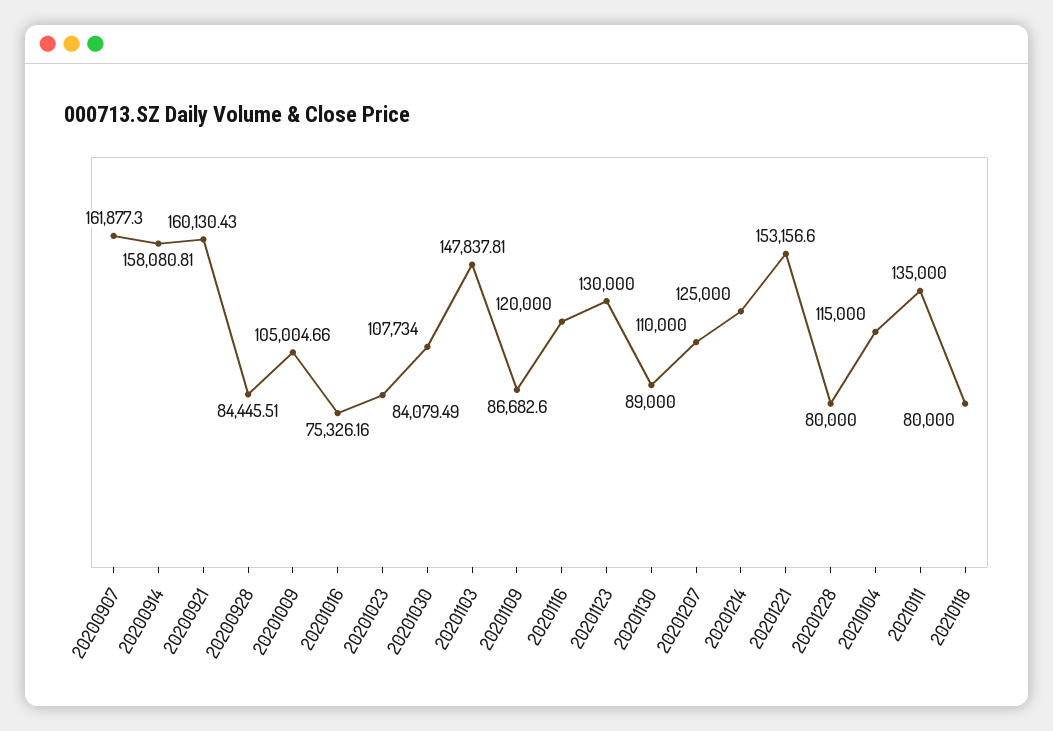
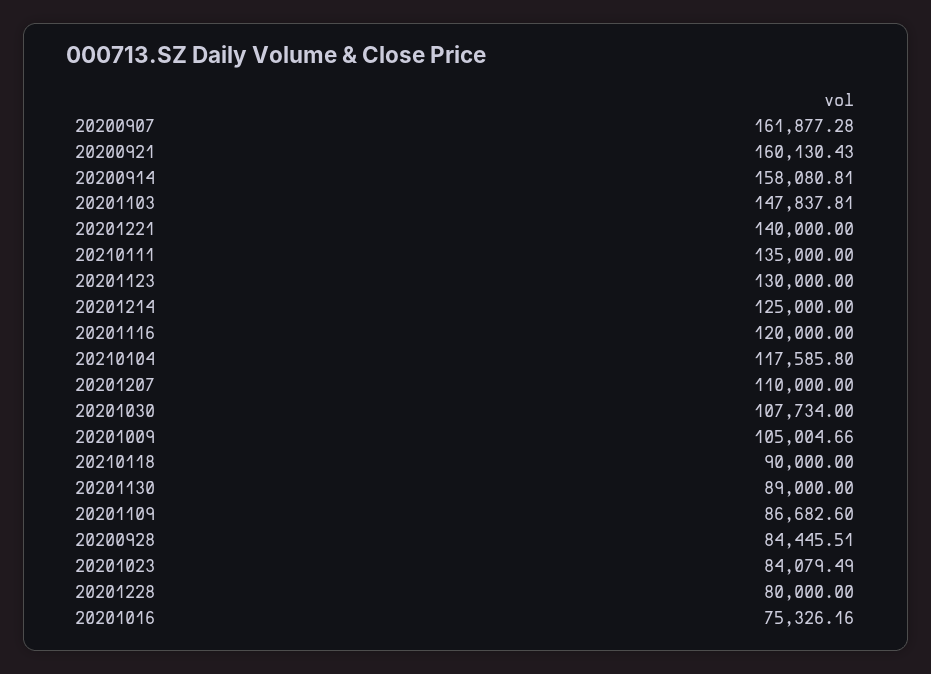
  {
-   "20200907": 161877.3,
+   "20200907": 161877.28,
    "20200914": 158080.81,
    "20200921": 160130.43,
    "20200928": 84445.51,
    "20201009": 105004.66,
    "20201016": 75326.16,
    "20201023": 84079.49,
    "20201030": 107734,
    "20201103": 147837.81,
    "20201109": 86682.6,
    "20201116": 120000,
    "20201123": 130000,
    "20201130": 89000,
    "20201207": 110000,
    "20201214": 125000,
-   "20201221": 153156.6,
+   "20201221": 140000,
    "20201228": 80000,
-   "20210104": 115000,
+   "20210104": 117585.8,
    "20210111": 135000,
-   "20210118": 80000
+   "20210118": 90000
  }

